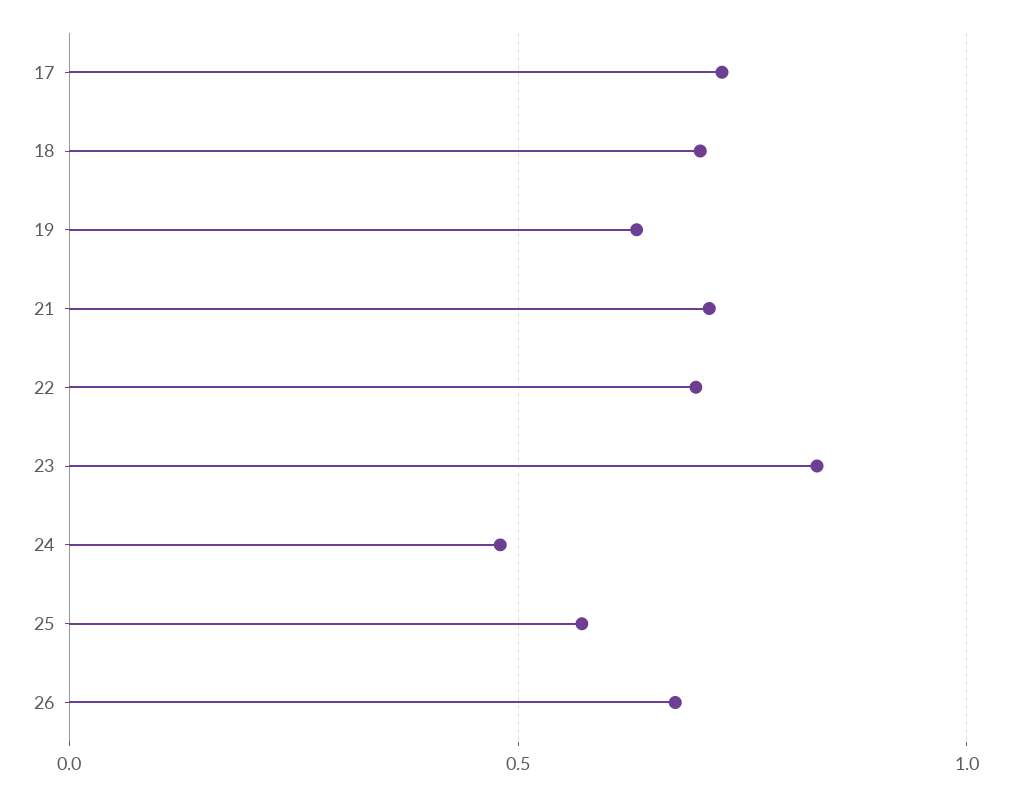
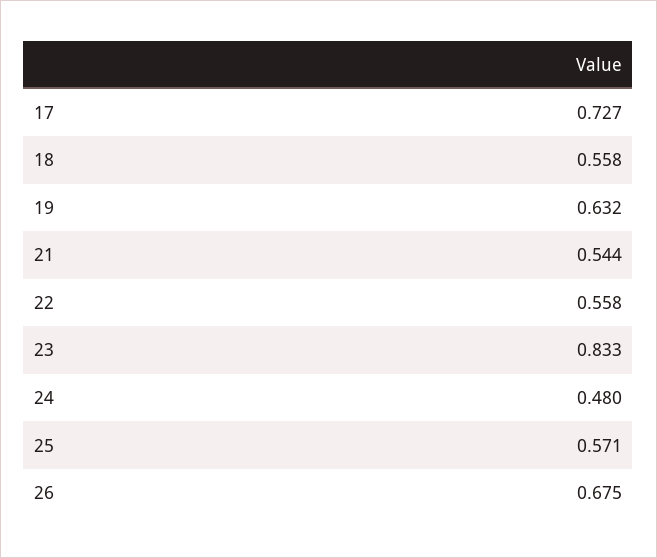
  {
    "17": 0.727,
-   "18": 0.7,
+   "18": 0.558,
    "19": 0.632,
-   "21": 0.7,
+   "21": 0.544,
-   "22": 0.7,
+   "22": 0.558,
    "23": 0.833,
    "24": 0.48,
    "25": 0.571,
    "26": 0.675
  }

